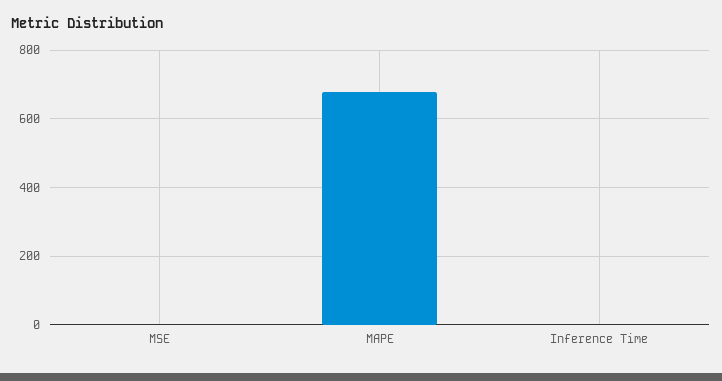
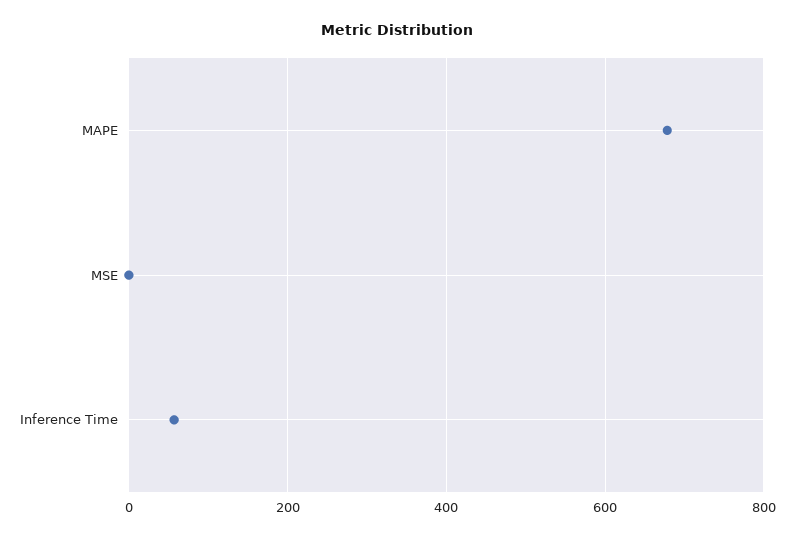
  {
    "MSE": 0,
    "MAPE": 680,
-   "Inference Time": 0
+   "Inference Time": 60
  }

